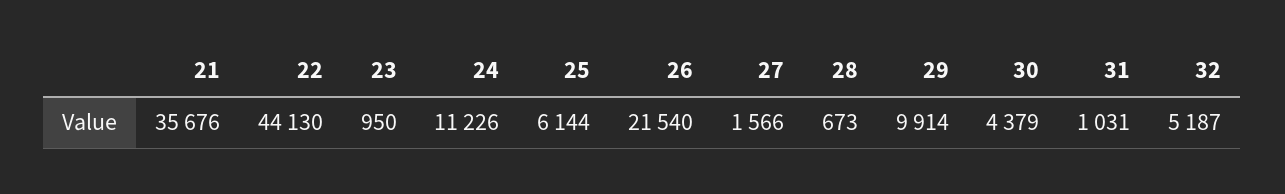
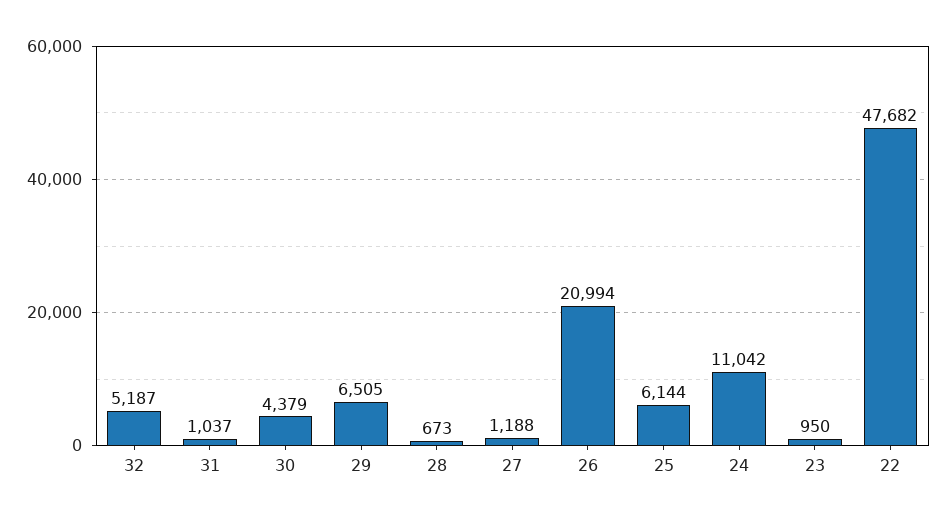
  {
-   "21": 35676,
-   "22": 44130,
+   "22": 47682,
    "23": 950,
-   "24": 11226,
+   "24": 11042,
    "25": 6144,
-   "26": 21540,
+   "26": 20994,
-   "27": 1566,
+   "27": 1188,
    "28": 673,
-   "29": 9914,
+   "29": 6505,
    "30": 4379,
-   "31": 1031,
+   "31": 1037,
    "32": 5187
  }

